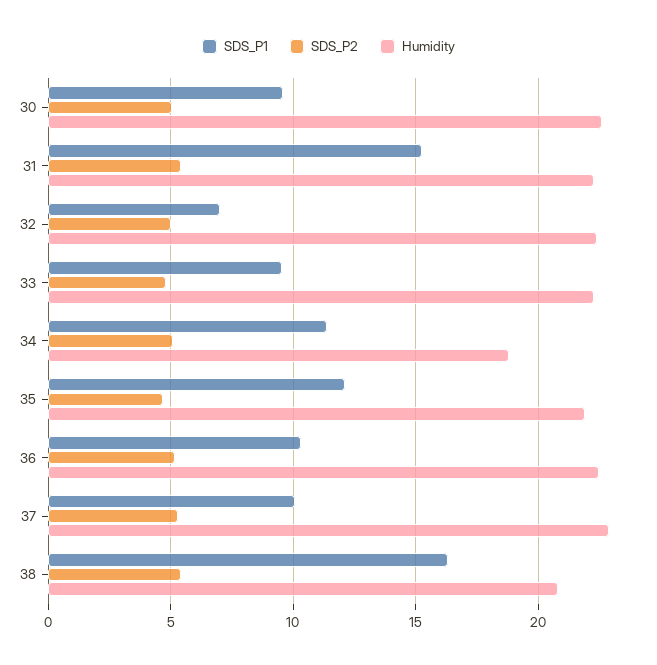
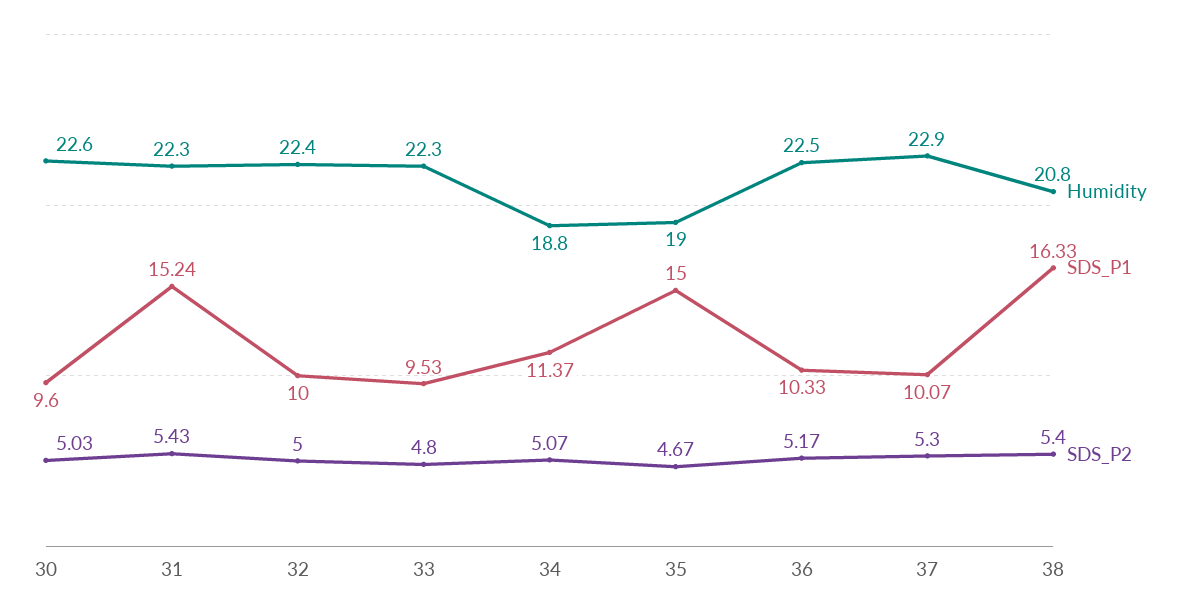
  {
    "SDS_P1": {
      "30": 9.6,
      "31": 15.24,
-     "32": 7,
+     "32": 10,
      "33": 9.53,
      "34": 11.37,
-     "35": 12,
+     "35": 15,
      "36": 10.33,
      "37": 10.07,
      "38": 16.33
    },
    "SDS_P2": {
      "30": 5.03,
      "31": 5.43,
      "32": 5,
      "33": 4.8,
      "34": 5.07,
      "35": 4.67,
      "36": 5.17,
      "37": 5.3,
      "38": 5.4
    },
    "Humidity": {
      "30": 22.6,
      "31": 22.3,
      "32": 22.4,
      "33": 22.3,
      "34": 18.8,
-     "35": 22,
+     "35": 19,
      "36": 22.5,
      "37": 22.9,
      "38": 20.8
    }
  }

